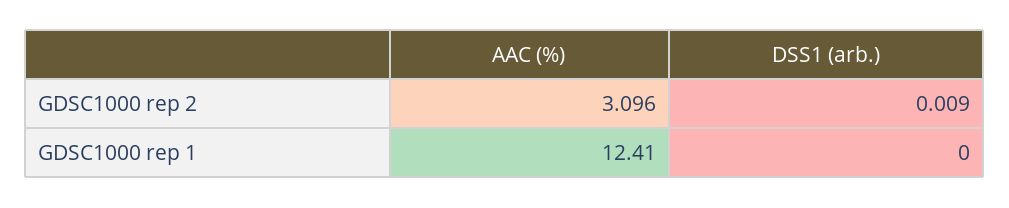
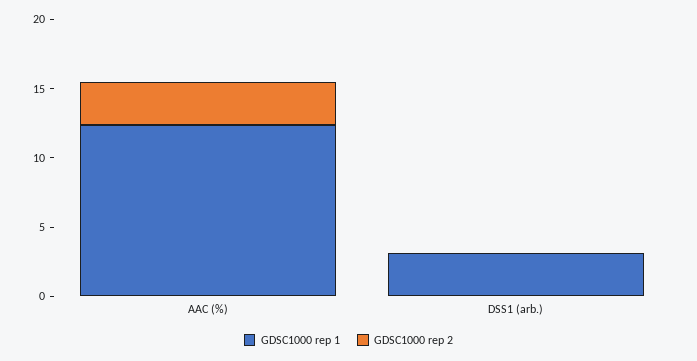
  {
    "GDSC1000 rep 2": {
      "AAC (%)": 3.096,
      "DSS1 (arb.)": 0.009
    },
    "GDSC1000 rep 1": {
      "AAC (%)": 12.41,
-     "DSS1 (arb.)": 0
+     "DSS1 (arb.)": 3
    }
  }

